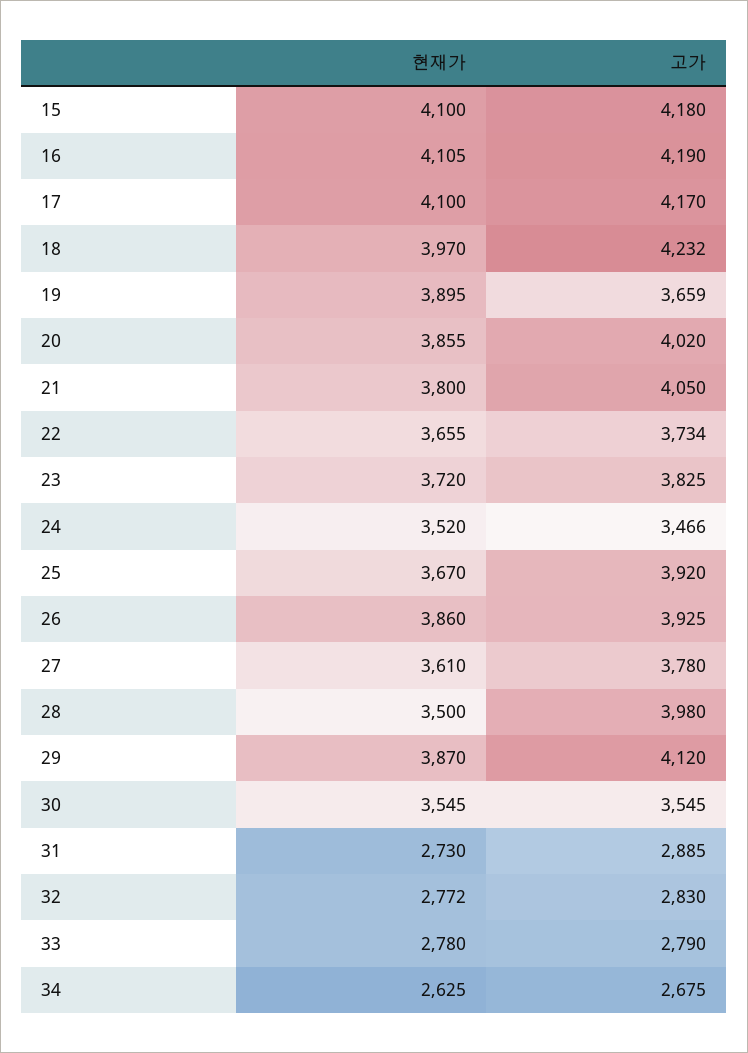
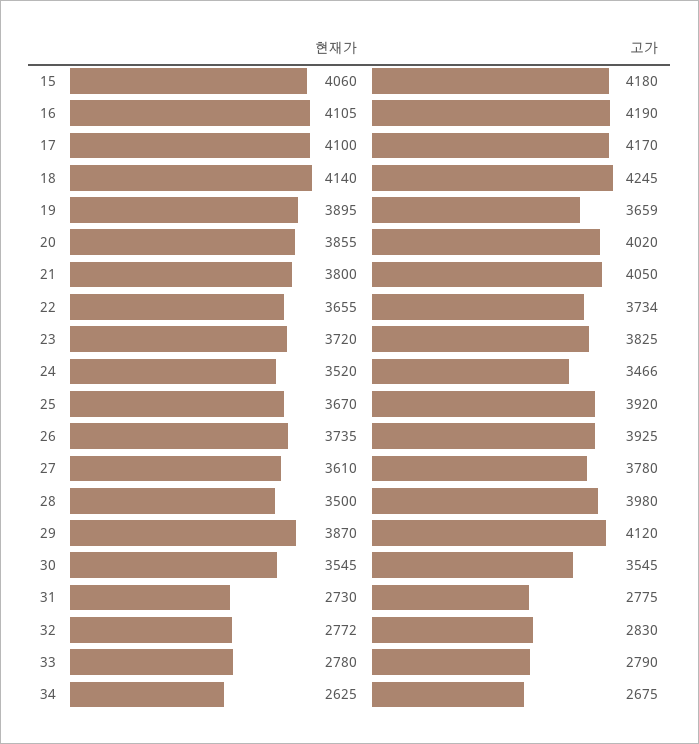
  {
    "현재가": {
-     "15": 4100,
+     "15": 4060,
      "16": 4105,
      "17": 4100,
-     "18": 3970,
+     "18": 4140,
      "19": 3895,
      "20": 3855,
      "21": 3800,
      "22": 3655,
      "23": 3720,
      "24": 3520,
      "25": 3670,
-     "26": 3860,
+     "26": 3735,
      "27": 3610,
      "28": 3500,
      "29": 3870,
      "30": 3545,
      "31": 2730,
      "32": 2772,
      "33": 2780,
      "34": 2625
    },
    "고가": {
      "15": 4180,
      "16": 4190,
      "17": 4170,
-     "18": 4232,
+     "18": 4245,
      "19": 3659,
      "20": 4020,
      "21": 4050,
      "22": 3734,
      "23": 3825,
      "24": 3466,
      "25": 3920,
      "26": 3925,
      "27": 3780,
      "28": 3980,
      "29": 4120,
      "30": 3545,
-     "31": 2885,
+     "31": 2775,
      "32": 2830,
      "33": 2790,
      "34": 2675
    }
  }

